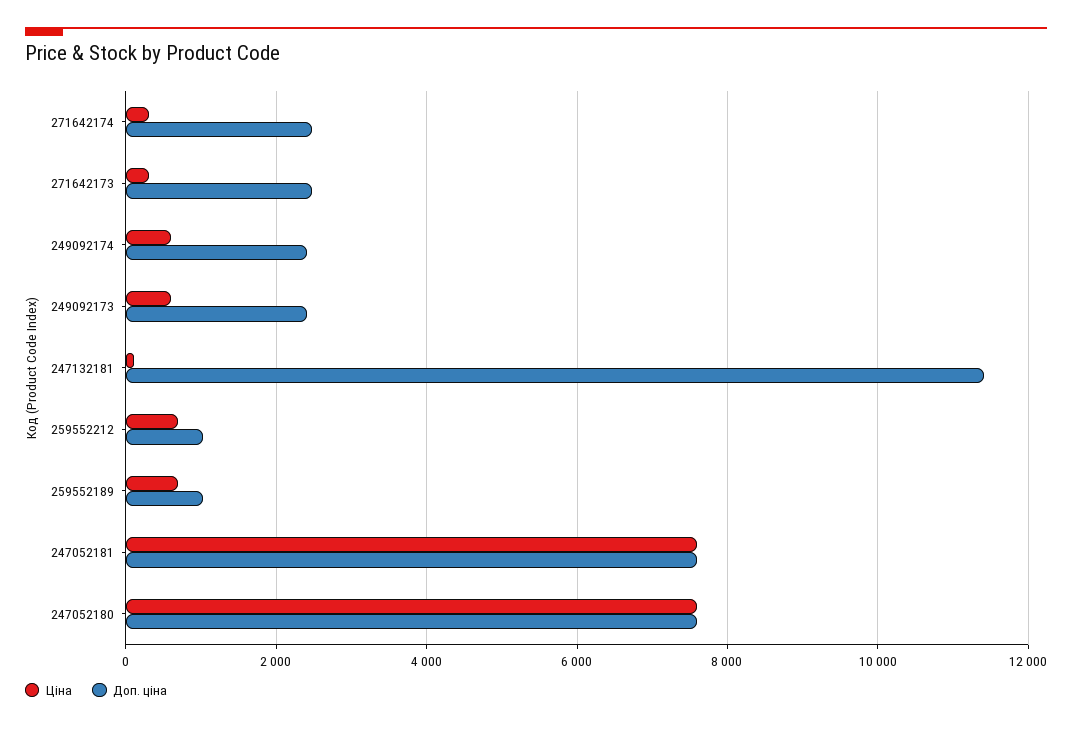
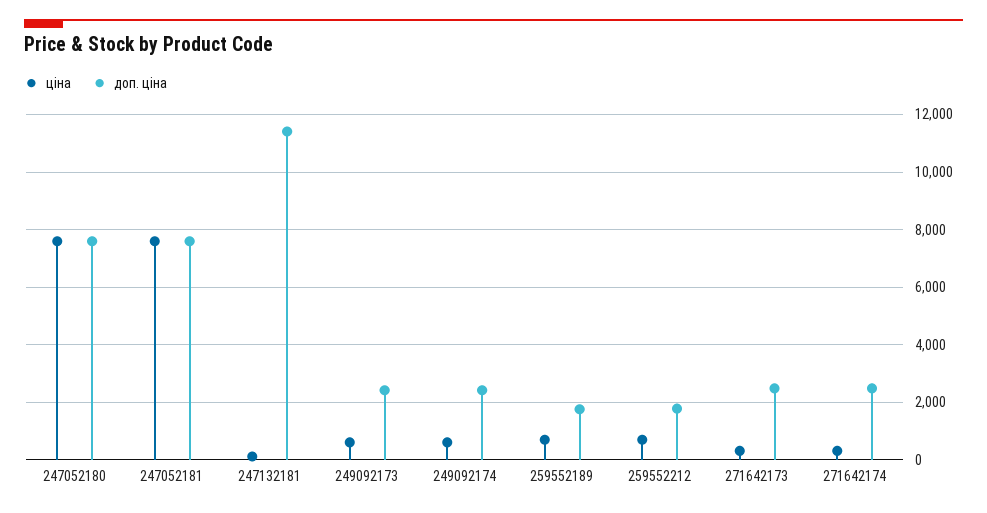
  {
    "Ціна": {
      "271642174": 400,
      "271642173": 400,
      "249092174": 600,
      "249092173": 600,
      "247132181": 200,
      "259552212": 600,
      "259552189": 600,
      "247052181": 7600,
      "247052180": 7600
    },
    "Доп. ціна": {
      "271642174": 2400,
      "271642173": 2400,
      "249092174": 2400,
      "249092173": 2400,
      "247132181": 11400,
-     "259552212": 1000,
+     "259552212": 1750,
-     "259552189": 1000,
+     "259552189": 1750,
      "247052181": 7600,
      "247052180": 7600
    }
  }

